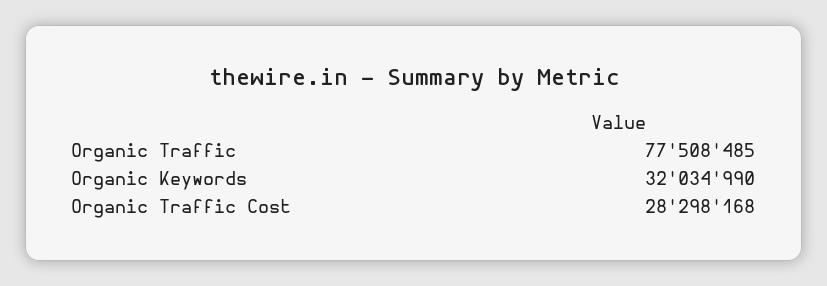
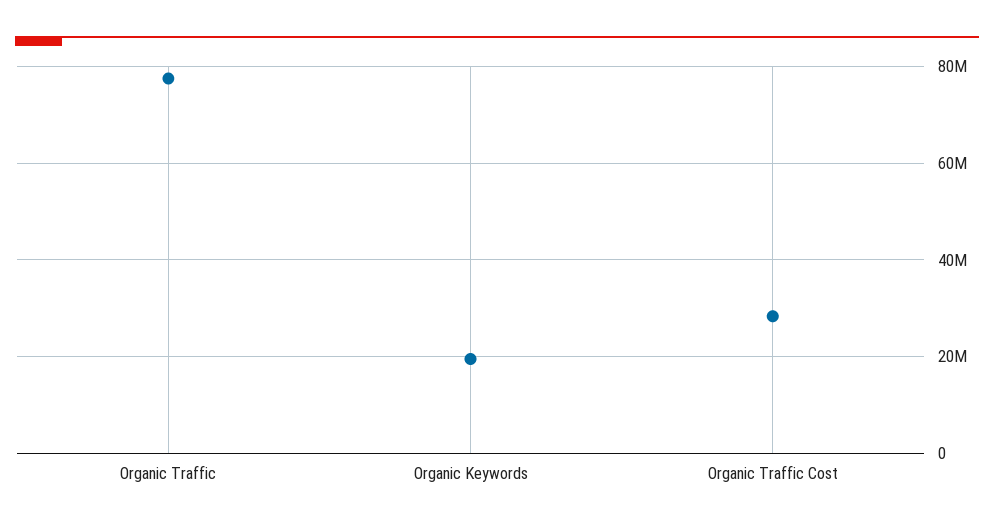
  {
    "Organic Traffic": 77508485,
-   "Organic Keywords": 32034990,
+   "Organic Keywords": 20000000,
    "Organic Traffic Cost": 28298168
  }

